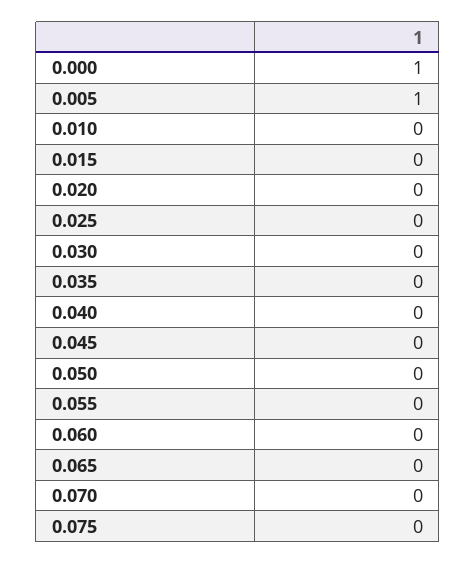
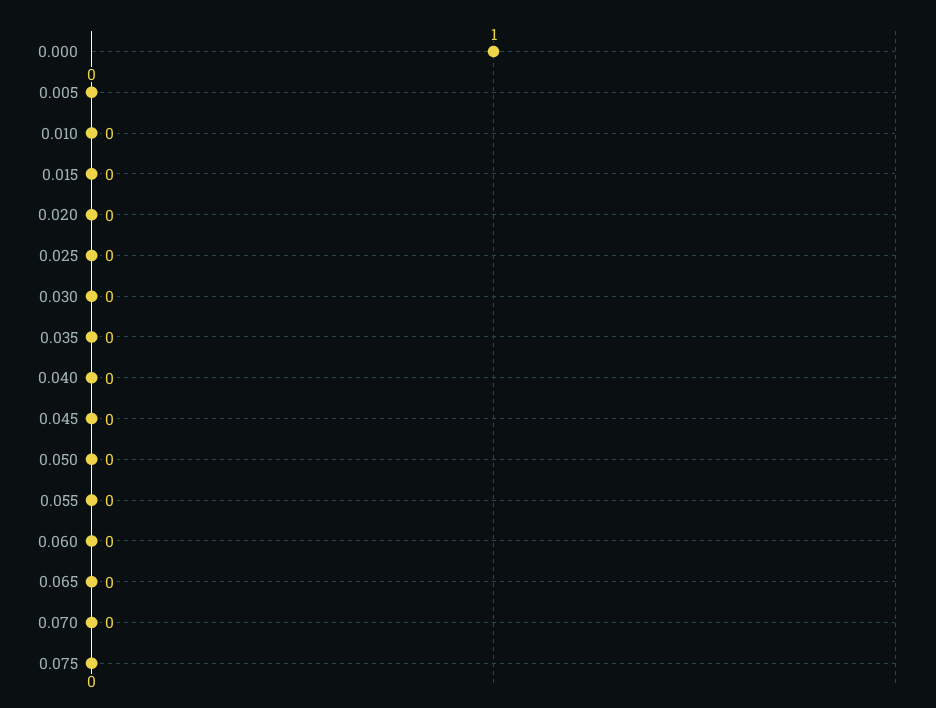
  {
    "0.000": 1,
-   "0.005": 1,
+   "0.005": 0,
    "0.010": 0,
    "0.015": 0,
    "0.020": 0,
    "0.025": 0,
    "0.030": 0,
    "0.035": 0,
    "0.040": 0,
    "0.045": 0,
    "0.050": 0,
    "0.055": 0,
    "0.060": 0,
    "0.065": 0,
    "0.070": 0,
    "0.075": 0
  }

